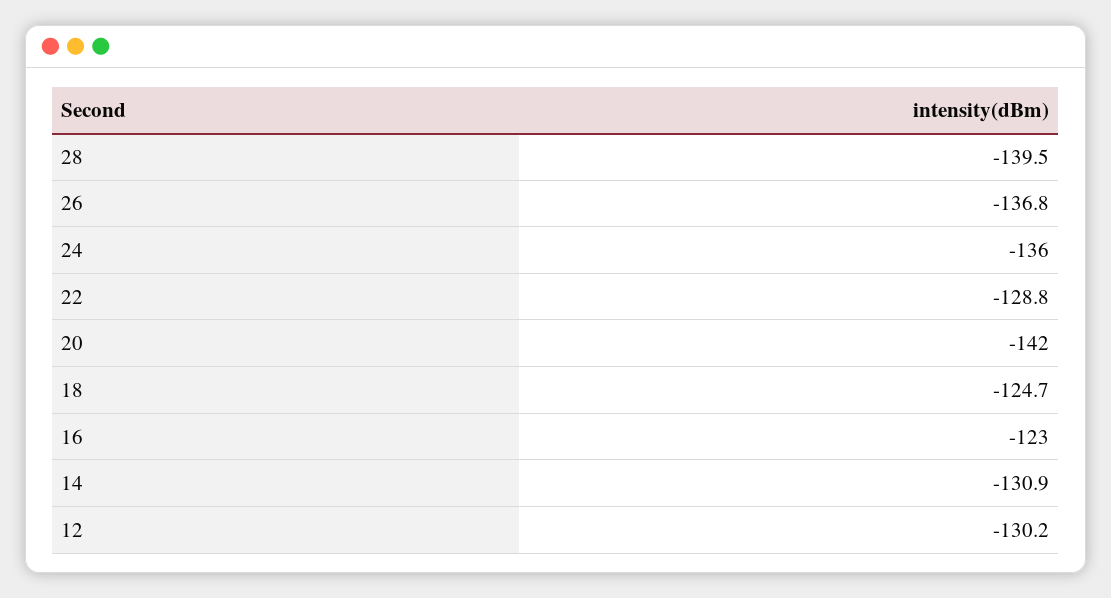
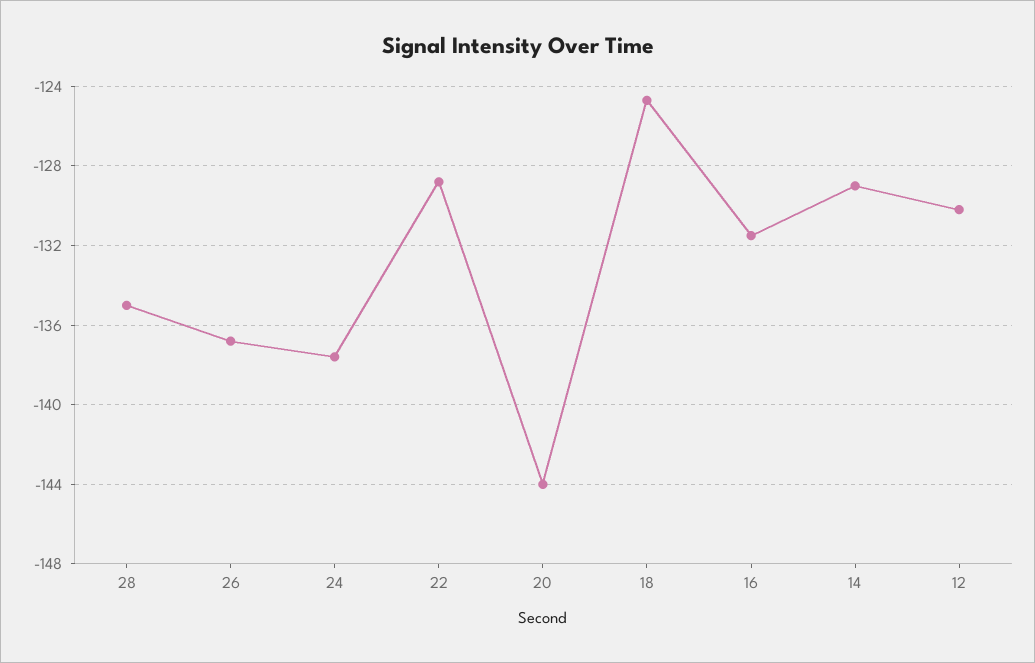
  {
-   "28": -139.5,
+   "28": -135,
    "26": -136.8,
-   "24": -136,
+   "24": -137.5,
    "22": -128.8,
-   "20": -142,
+   "20": -144,
    "18": -124.7,
-   "16": -123,
+   "16": -131.5,
-   "14": -130.9,
+   "14": -129,
    "12": -130.2
  }

